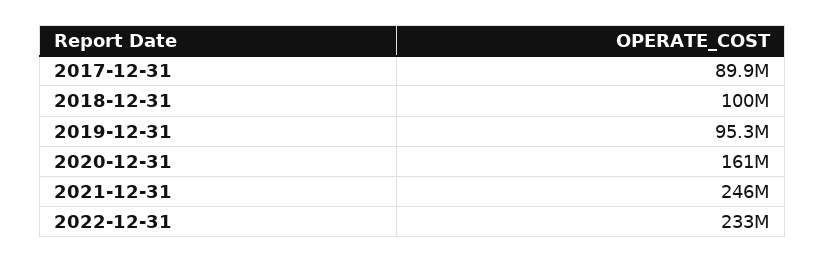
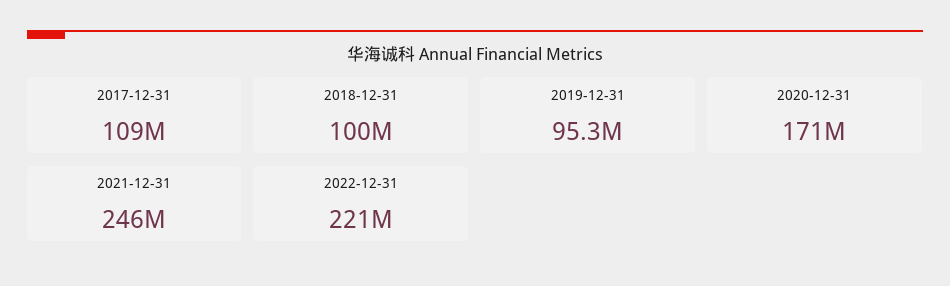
  {
-   "2017-12-31": 89900000,
+   "2017-12-31": 109000000,
    "2018-12-31": 100000000,
    "2019-12-31": 95300000,
-   "2020-12-31": 161000000,
+   "2020-12-31": 171000000,
    "2021-12-31": 246000000,
-   "2022-12-31": 233000000
+   "2022-12-31": 221000000
  }

